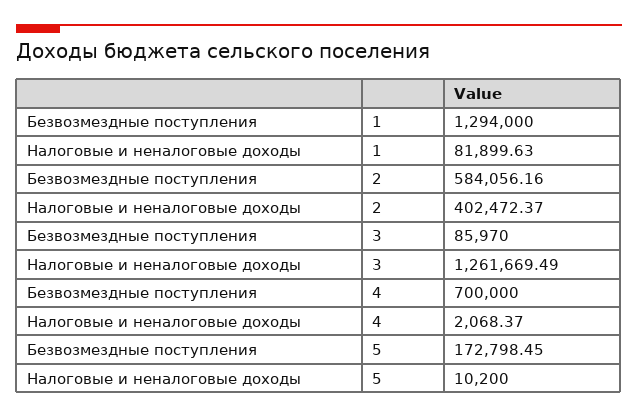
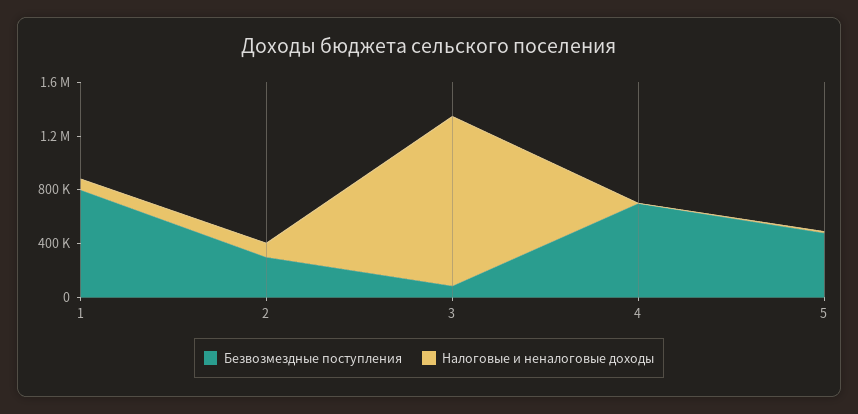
  {
    "Безвозмездные поступления": {
-     "1": 1294000,
+     "1": 800000,
-     "2": 584056.16,
+     "2": 300000,
      "3": 85970,
      "4": 700000,
-     "5": 172798.45
+     "5": 500000
    },
    "Налоговые и неналоговые доходы": {
      "1": 81899.63,
-     "2": 402472.37,
+     "2": 100000,
      "3": 1261669.49,
      "4": 2068.37,
      "5": 10200
    }
  }

